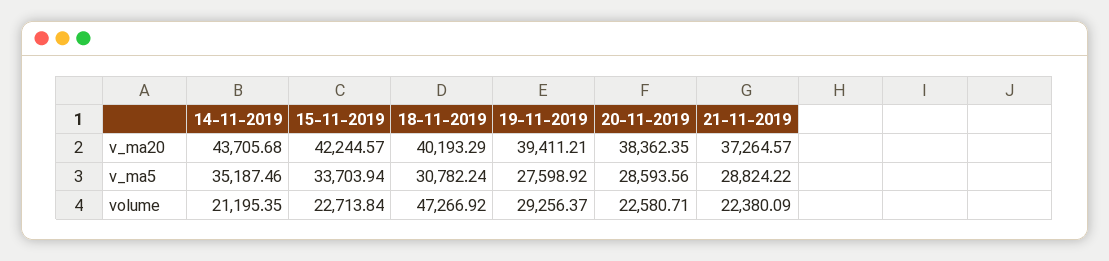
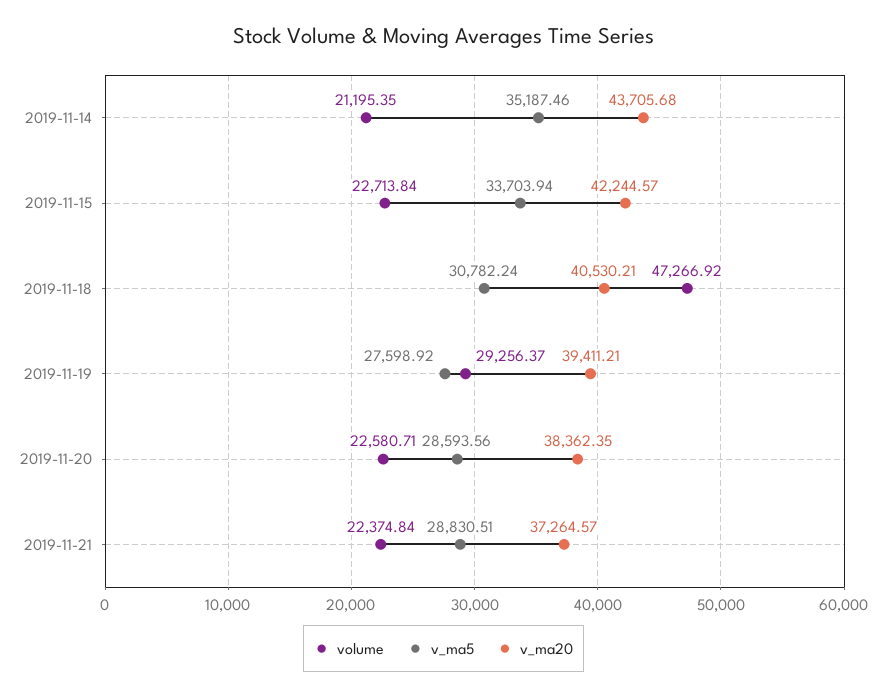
  {
    "v_ma20": {
      "14-11-2019": 43705.68,
      "15-11-2019": 42244.57,
-     "18-11-2019": 40193.29,
+     "18-11-2019": 40530.21,
      "19-11-2019": 39411.21,
      "20-11-2019": 38362.35,
      "21-11-2019": 37264.57
    },
    "v_ma5": {
      "14-11-2019": 35187.46,
      "15-11-2019": 33703.94,
      "18-11-2019": 30782.24,
      "19-11-2019": 27598.92,
      "20-11-2019": 28593.56,
-     "21-11-2019": 28824.22
+     "21-11-2019": 28830.51
    },
    "volume": {
      "14-11-2019": 21195.35,
      "15-11-2019": 22713.84,
      "18-11-2019": 47266.92,
      "19-11-2019": 29256.37,
      "20-11-2019": 22580.71,
-     "21-11-2019": 22380.09
+     "21-11-2019": 22374.84
    }
  }

